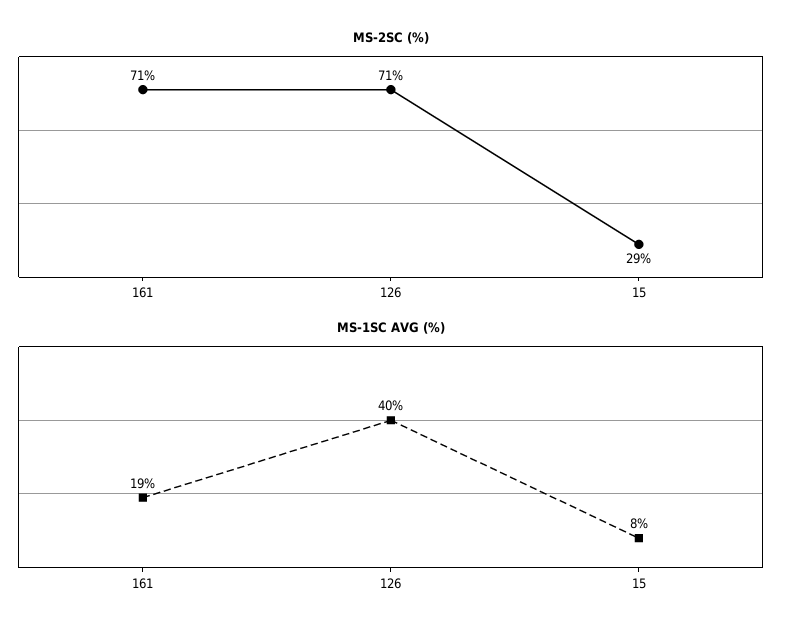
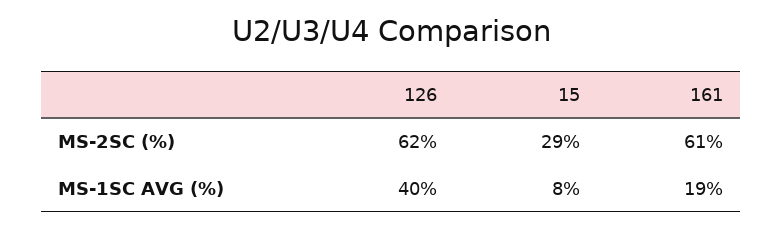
  {
    "MS-2SC (%)": {
-     "161": 71,
+     "161": 61,
-     "126": 71,
+     "126": 62,
      "15": 29
    },
    "MS-1SC AVG (%)": {
      "161": 19,
      "126": 40,
      "15": 8
    }
  }

